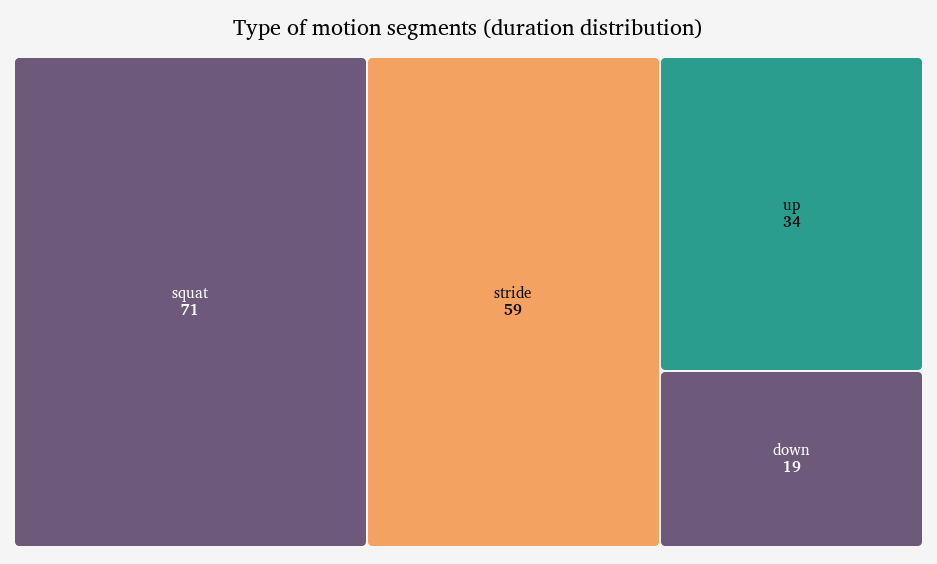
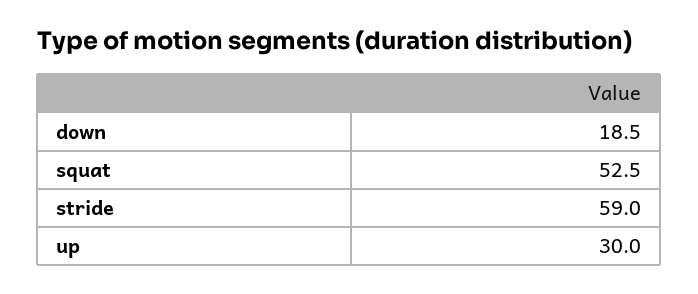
  {
-   "squat": 71,
+   "squat": 52.5,
    "stride": 59,
-   "up": 34,
+   "up": 30,
    "down": 18.5
  }

